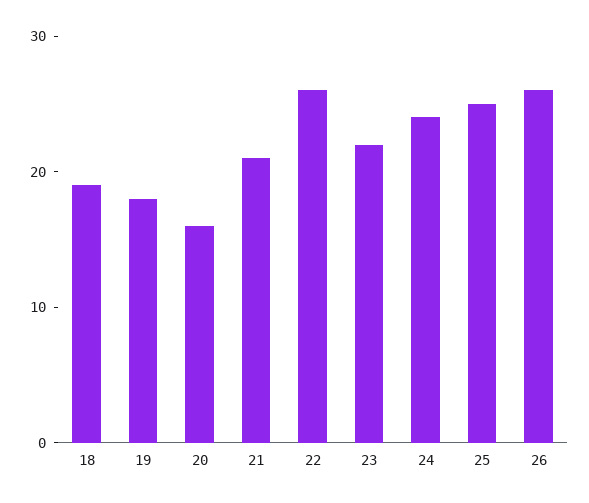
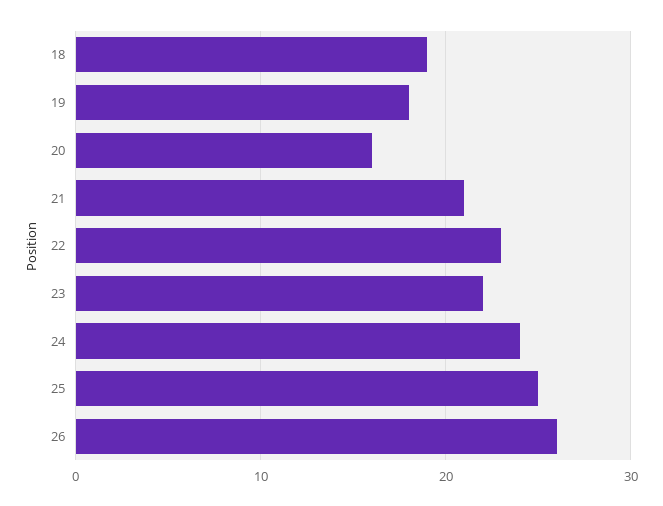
  {
    "18": 19,
    "19": 18,
    "20": 16,
    "21": 21,
-   "22": 26,
+   "22": 23,
    "23": 22,
    "24": 24,
    "25": 25,
    "26": 26
  }

